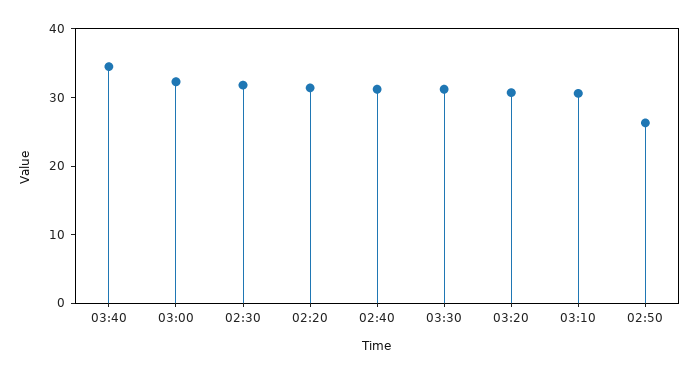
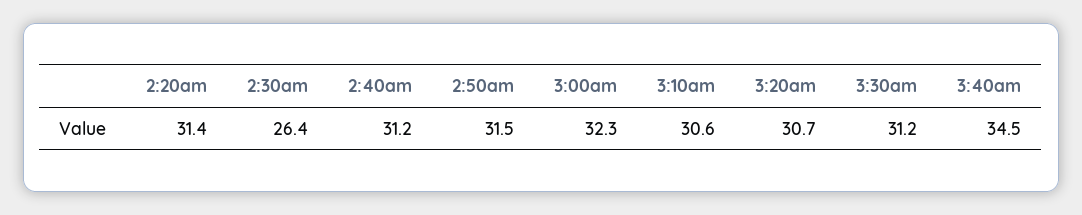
  {
    "03:40": 34.5,
    "03:00": 32.3,
-   "02:30": 32,
+   "02:30": 26.4,
    "02:20": 31.4,
    "02:40": 31.2,
    "03:30": 31.2,
    "03:20": 30.7,
    "03:10": 30.6,
-   "02:50": 26
+   "02:50": 31.5
  }

